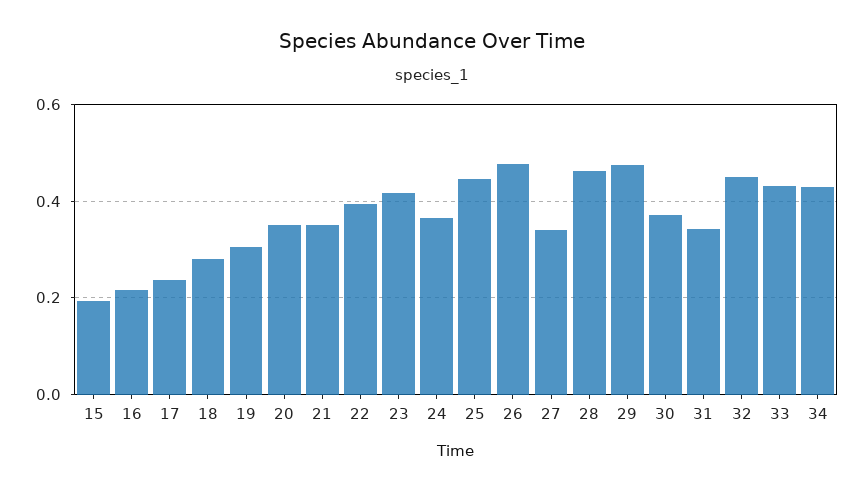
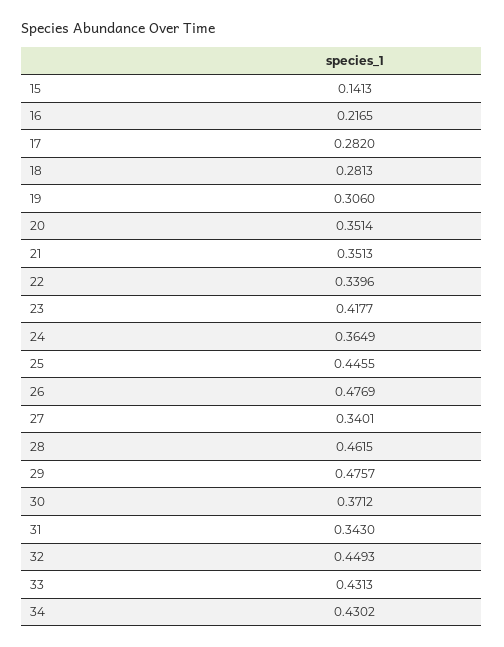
  {
-   "15": 0.2,
+   "15": 0.1413,
    "16": 0.2165,
-   "17": 0.24,
+   "17": 0.282,
    "18": 0.2813,
    "19": 0.306,
    "20": 0.3514,
    "21": 0.3513,
-   "22": 0.4,
+   "22": 0.3396,
    "23": 0.4177,
    "24": 0.3649,
    "25": 0.4455,
    "26": 0.4769,
    "27": 0.3401,
    "28": 0.4615,
    "29": 0.4757,
    "30": 0.3712,
    "31": 0.343,
    "32": 0.4493,
    "33": 0.4313,
    "34": 0.4302
  }

